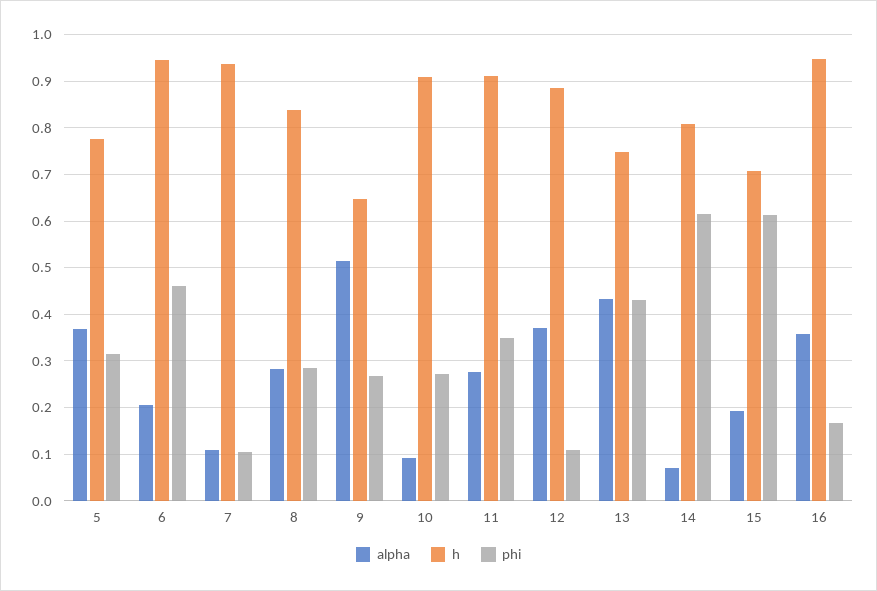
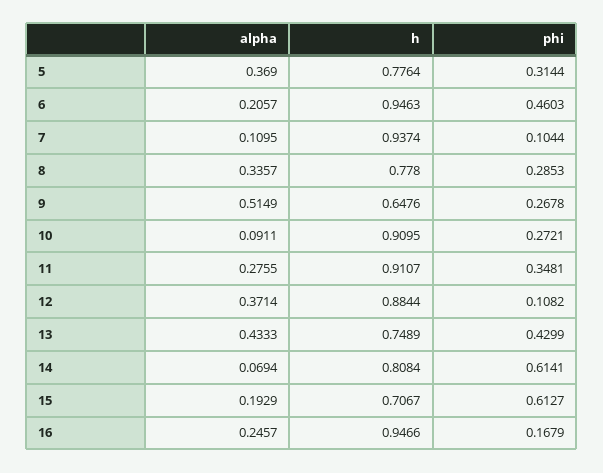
  {
    "alpha": {
      "5": 0.369,
      "6": 0.2057,
      "7": 0.1095,
-     "8": 0.28,
+     "8": 0.3357,
      "9": 0.5149,
      "10": 0.0911,
      "11": 0.2755,
      "12": 0.3714,
      "13": 0.4333,
      "14": 0.0694,
      "15": 0.1929,
-     "16": 0.36
+     "16": 0.2457
    },
    "h": {
      "5": 0.7764,
      "6": 0.9463,
      "7": 0.9374,
-     "8": 0.84,
+     "8": 0.778,
      "9": 0.6476,
      "10": 0.9095,
      "11": 0.9107,
      "12": 0.8844,
      "13": 0.7489,
      "14": 0.8084,
      "15": 0.7067,
      "16": 0.9466
    },
    "phi": {
      "5": 0.3144,
      "6": 0.4603,
      "7": 0.1044,
      "8": 0.2853,
      "9": 0.2678,
      "10": 0.2721,
      "11": 0.3481,
      "12": 0.1082,
      "13": 0.4299,
      "14": 0.6141,
      "15": 0.6127,
      "16": 0.1679
    }
  }

